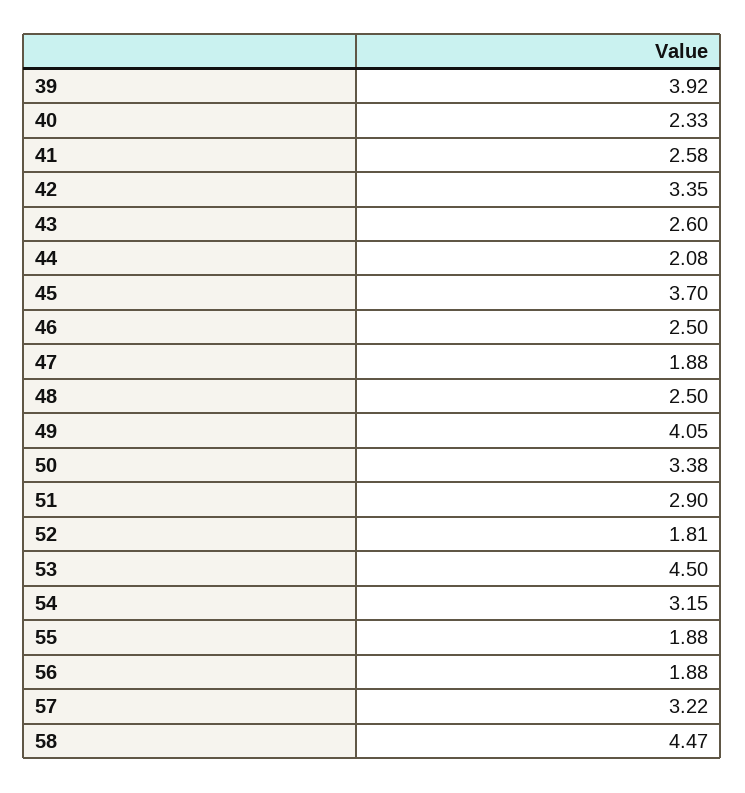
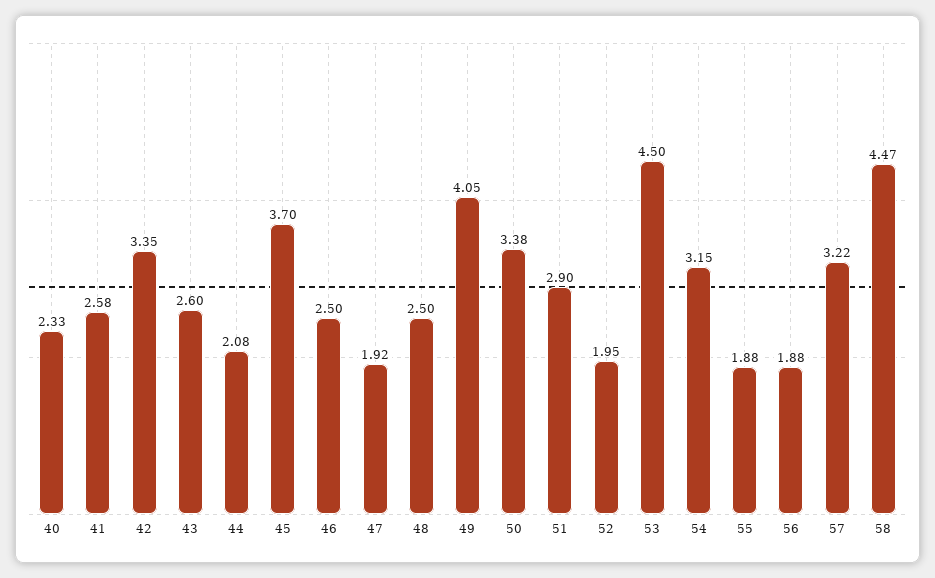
  {
-   "39": 3.92,
    "40": 2.33,
    "41": 2.58,
    "42": 3.35,
    "43": 2.6,
    "44": 2.08,
    "45": 3.7,
    "46": 2.5,
-   "47": 1.88,
+   "47": 1.92,
    "48": 2.5,
    "49": 4.05,
    "50": 3.38,
    "51": 2.9,
-   "52": 1.81,
+   "52": 1.95,
    "53": 4.5,
    "54": 3.15,
    "55": 1.88,
    "56": 1.88,
    "57": 3.22,
    "58": 4.47
  }

